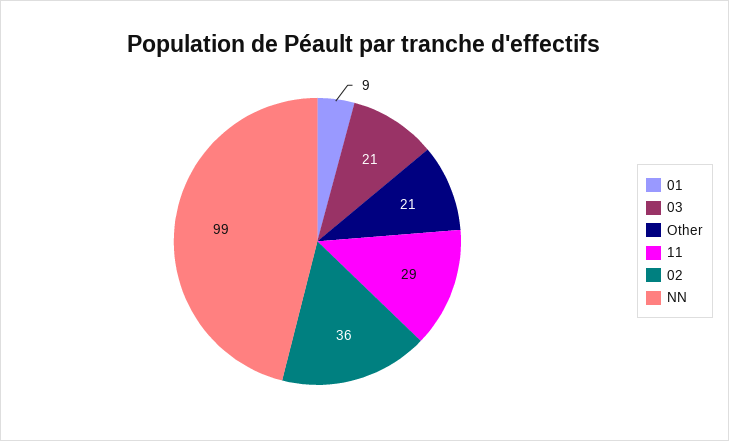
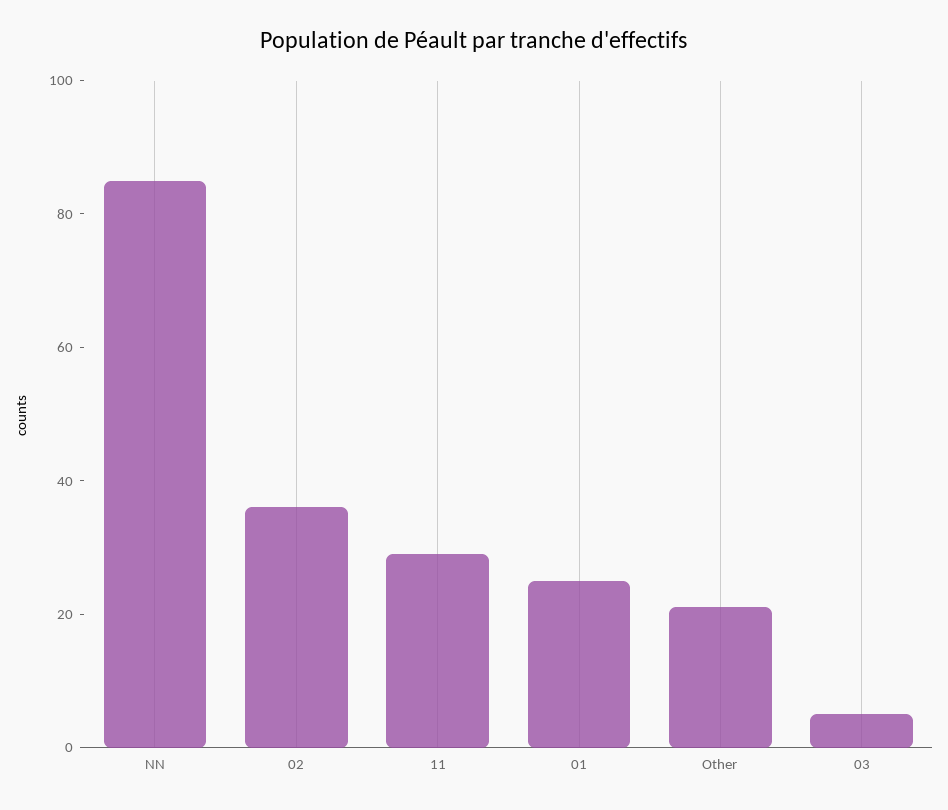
  {
-   "01": 9,
+   "01": 25,
-   "03": 21,
+   "03": 5,
    "Other": 21,
    "11": 29,
    "02": 36,
-   "NN": 99
+   "NN": 85
  }

